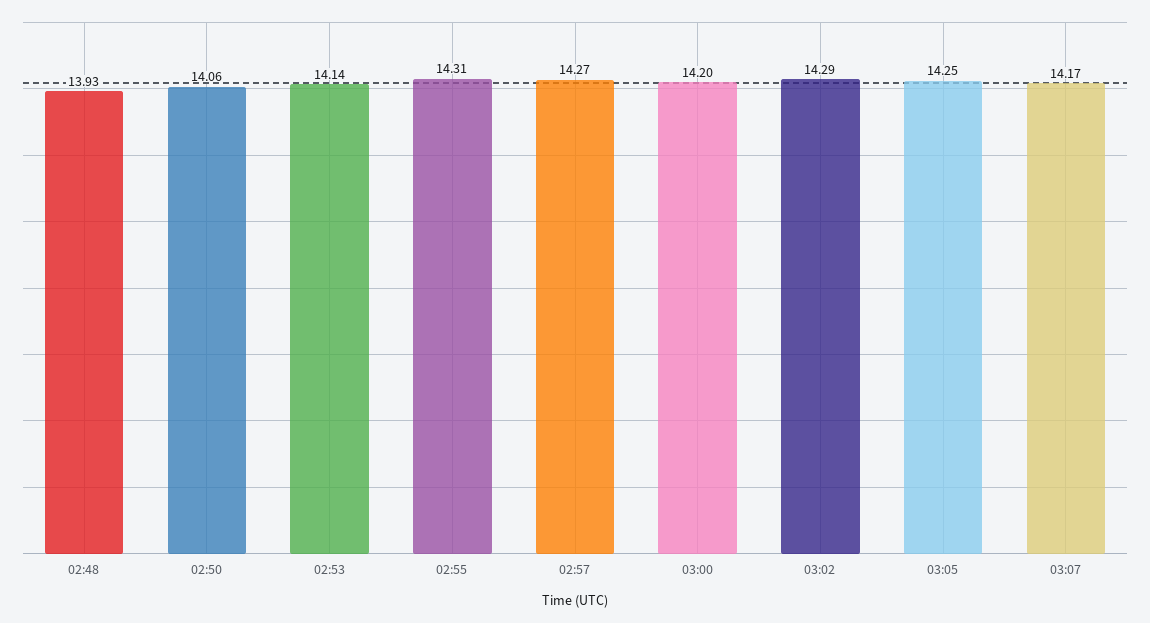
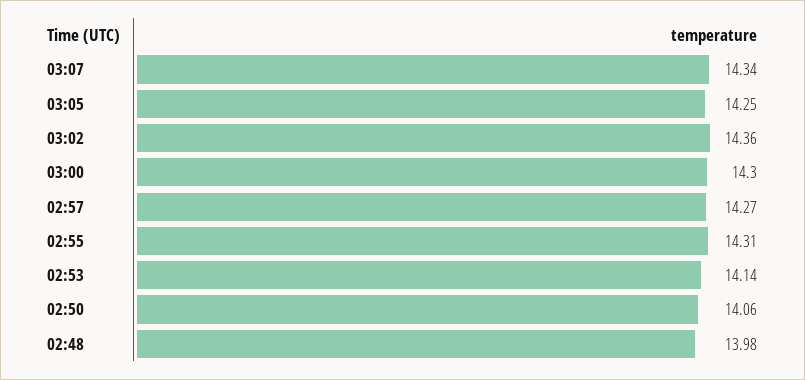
  {
-   "02:48": 13.93,
+   "02:48": 13.98,
    "02:50": 14.06,
    "02:53": 14.14,
    "02:55": 14.31,
    "02:57": 14.27,
-   "03:00": 14.2,
+   "03:00": 14.3,
-   "03:02": 14.29,
+   "03:02": 14.36,
    "03:05": 14.25,
-   "03:07": 14.17
+   "03:07": 14.34
  }

